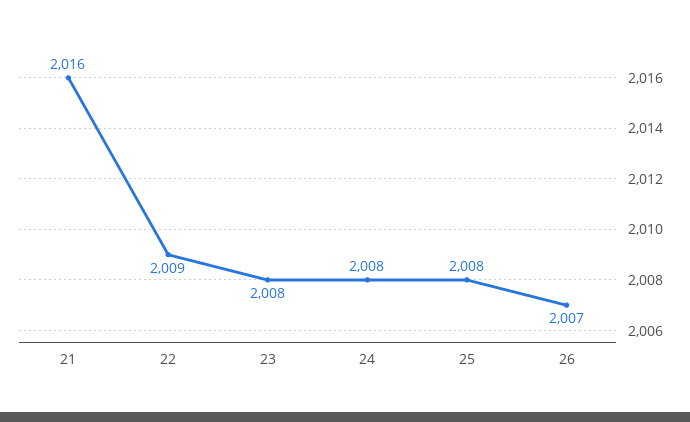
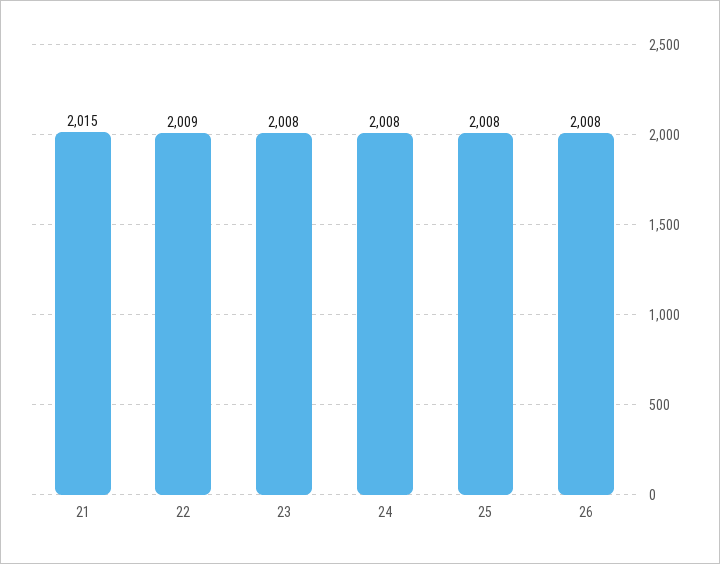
  {
-   "21": 2016,
+   "21": 2015,
    "22": 2009,
    "23": 2008,
    "24": 2008,
    "25": 2008,
-   "26": 2007
+   "26": 2008
  }

